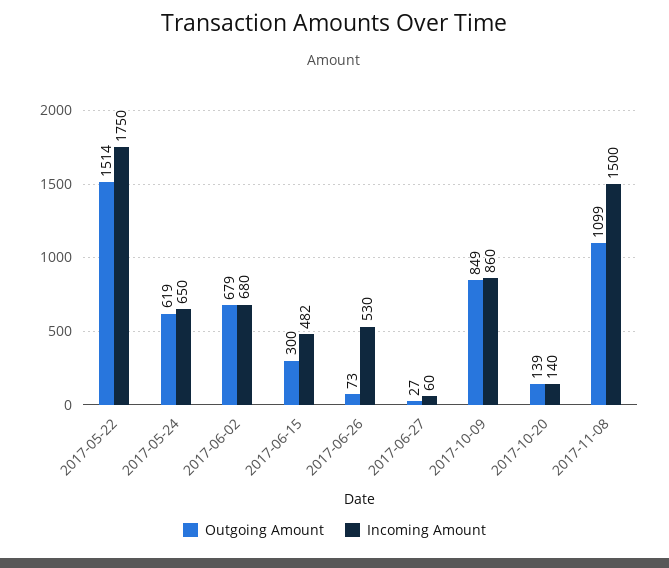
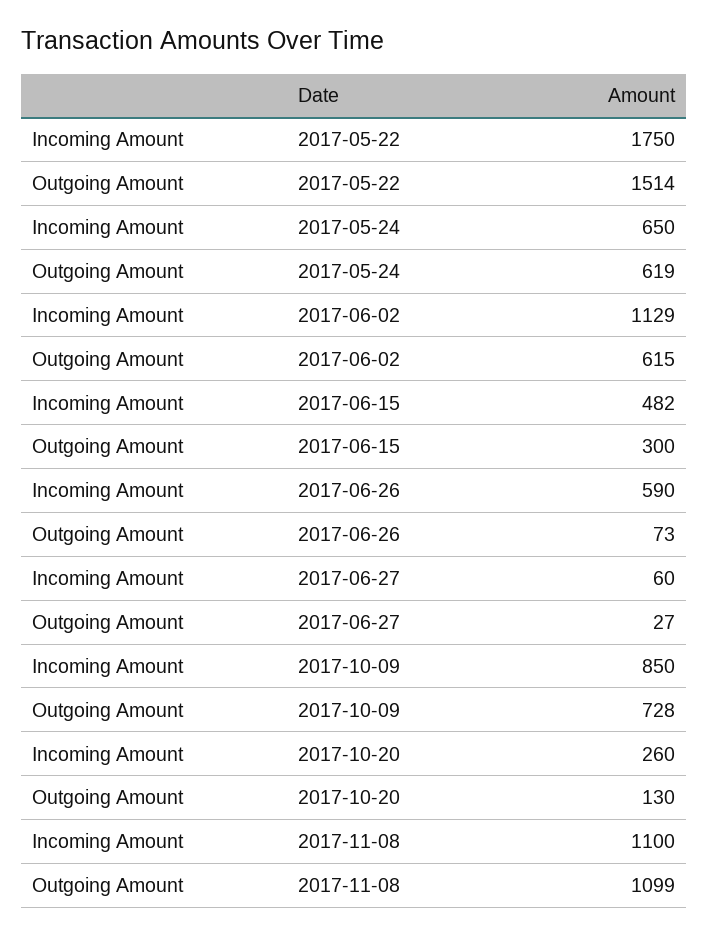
  {
    "Outgoing Amount": {
      "2017-05-22": 1514,
      "2017-05-24": 619,
-     "2017-06-02": 679,
+     "2017-06-02": 615,
      "2017-06-15": 300,
      "2017-06-26": 73,
      "2017-06-27": 27,
-     "2017-10-09": 849,
+     "2017-10-09": 728,
-     "2017-10-20": 139,
+     "2017-10-20": 130,
      "2017-11-08": 1099
    },
    "Incoming Amount": {
      "2017-05-22": 1750,
      "2017-05-24": 650,
-     "2017-06-02": 680,
+     "2017-06-02": 1129,
      "2017-06-15": 482,
-     "2017-06-26": 530,
+     "2017-06-26": 590,
      "2017-06-27": 60,
-     "2017-10-09": 860,
+     "2017-10-09": 850,
-     "2017-10-20": 140,
+     "2017-10-20": 260,
-     "2017-11-08": 1500
+     "2017-11-08": 1100
    }
  }

